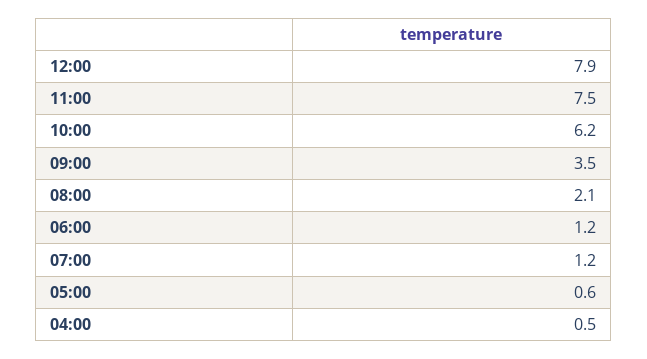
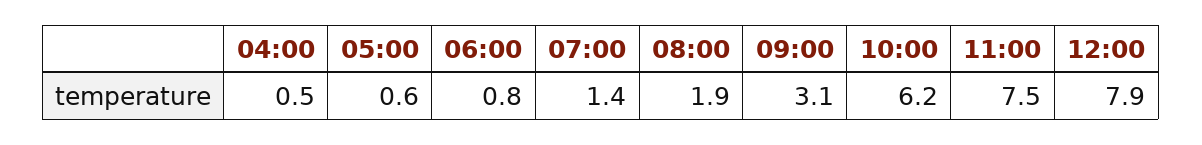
  {
    "12:00": 7.9,
    "11:00": 7.5,
    "10:00": 6.2,
-   "09:00": 3.5,
+   "09:00": 3.1,
-   "08:00": 2.1,
+   "08:00": 1.9,
-   "06:00": 1.2,
+   "06:00": 0.8,
-   "07:00": 1.2,
+   "07:00": 1.4,
    "05:00": 0.6,
    "04:00": 0.5
  }

